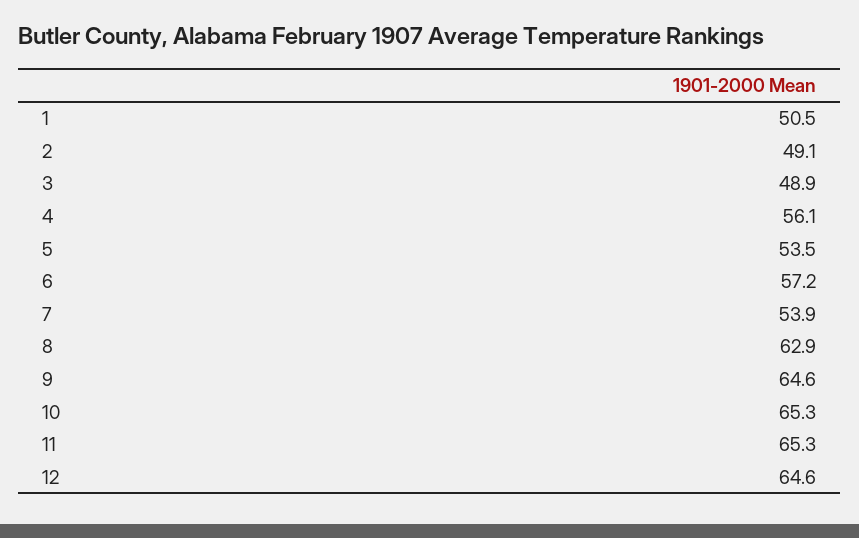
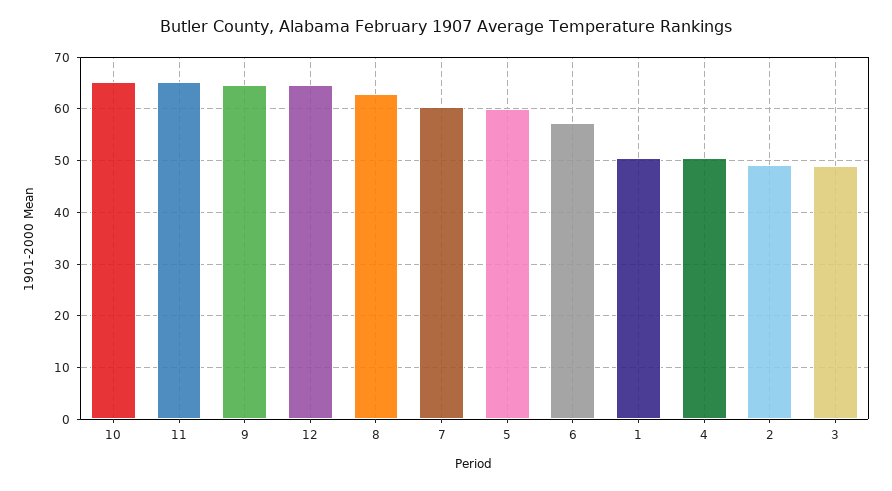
  {
    "1": 50.5,
    "2": 49.1,
    "3": 48.9,
-   "4": 56.1,
+   "4": 50,
-   "5": 53.5,
+   "5": 60,
    "6": 57.2,
-   "7": 53.9,
+   "7": 60,
    "8": 62.9,
    "9": 64.6,
    "10": 65.3,
    "11": 65.3,
    "12": 64.6
  }

